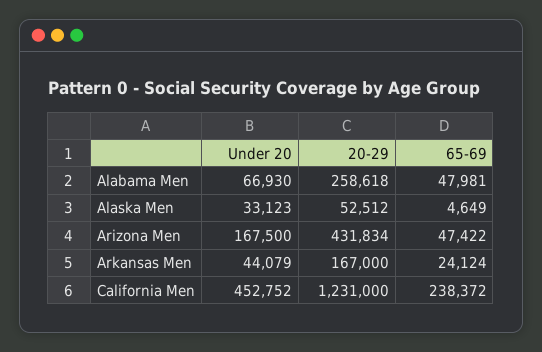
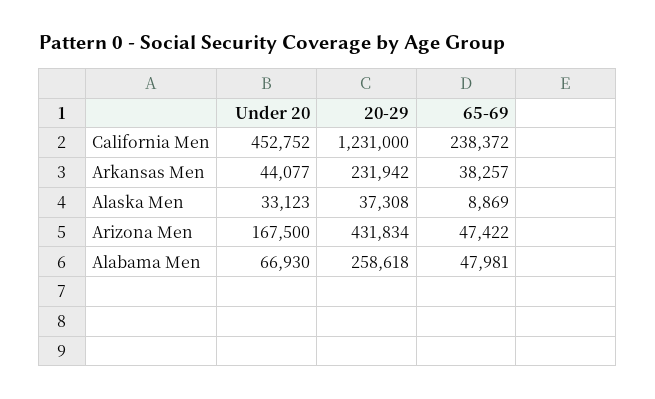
  {
    "Under 20": {
      "Alabama Men": 66930,
      "Alaska Men": 33123,
      "Arizona Men": 167500,
-     "Arkansas Men": 44079,
+     "Arkansas Men": 44077,
      "California Men": 452752
    },
    "20-29": {
      "Alabama Men": 258618,
-     "Alaska Men": 52512,
+     "Alaska Men": 37308,
      "Arizona Men": 431834,
-     "Arkansas Men": 167000,
+     "Arkansas Men": 231942,
      "California Men": 1231000
    },
    "65-69": {
      "Alabama Men": 47981,
-     "Alaska Men": 4649,
+     "Alaska Men": 8869,
      "Arizona Men": 47422,
-     "Arkansas Men": 24124,
+     "Arkansas Men": 38257,
      "California Men": 238372
    }
  }

